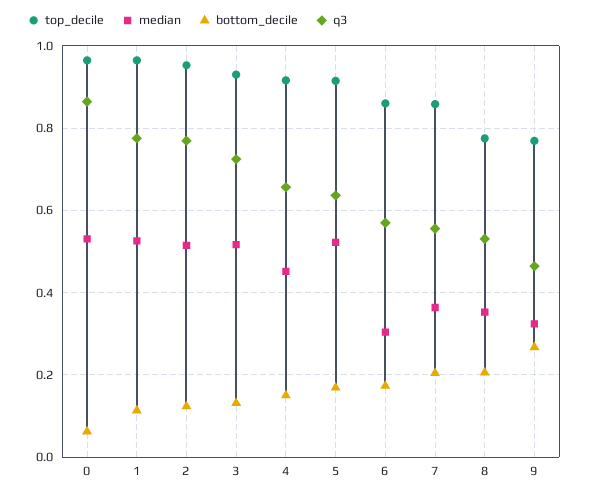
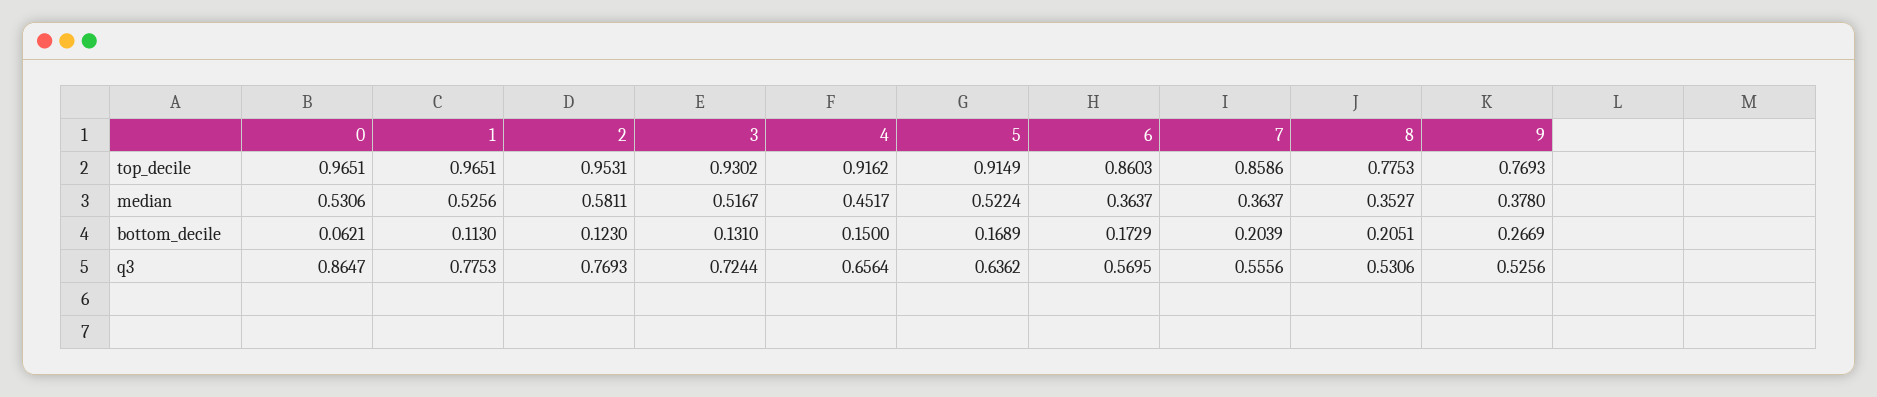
  {
    "top_decile": {
      "0": 0.9651,
      "1": 0.9651,
      "2": 0.9531,
      "3": 0.9302,
      "4": 0.9162,
      "5": 0.9149,
      "6": 0.8603,
      "7": 0.8586,
      "8": 0.7753,
      "9": 0.7693
    },
    "median": {
      "0": 0.5306,
      "1": 0.5256,
-     "2": 0.52,
+     "2": 0.5811,
      "3": 0.5167,
      "4": 0.4517,
      "5": 0.5224,
-     "6": 0.3,
+     "6": 0.3637,
      "7": 0.3637,
      "8": 0.3527,
-     "9": 0.32
+     "9": 0.378
    },
    "bottom_decile": {
      "0": 0.0621,
      "1": 0.113,
      "2": 0.123,
      "3": 0.131,
      "4": 0.15,
      "5": 0.1689,
      "6": 0.1729,
      "7": 0.2039,
      "8": 0.2051,
      "9": 0.2669
    },
    "q3": {
      "0": 0.8647,
      "1": 0.7753,
      "2": 0.7693,
      "3": 0.7244,
      "4": 0.6564,
      "5": 0.6362,
      "6": 0.5695,
      "7": 0.5556,
      "8": 0.5306,
-     "9": 0.46
+     "9": 0.5256
    }
  }

